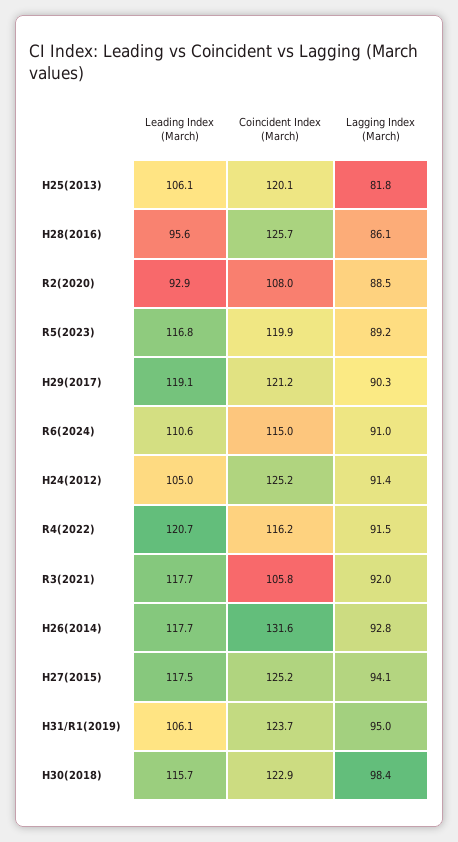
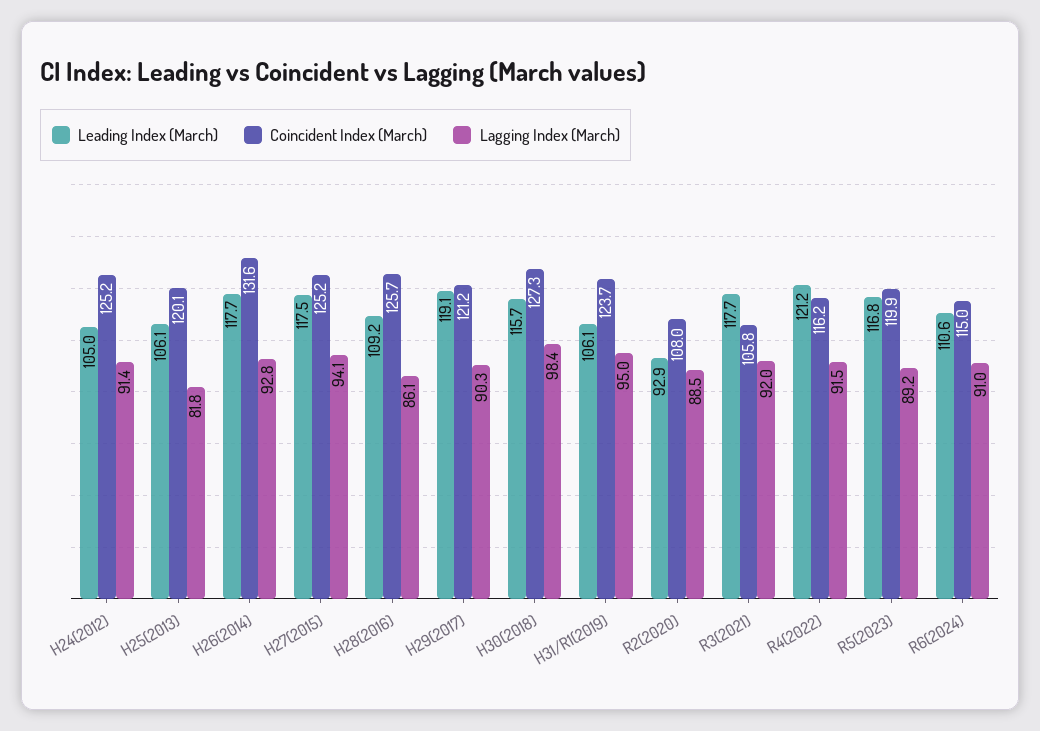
  {
    "Leading Index (March)": {
      "H25(2013)": 106.1,
-     "H28(2016)": 95.6,
+     "H28(2016)": 109.2,
      "R2(2020)": 92.9,
      "R5(2023)": 116.8,
      "H29(2017)": 119.1,
      "R6(2024)": 110.6,
      "H24(2012)": 105,
-     "R4(2022)": 120.7,
+     "R4(2022)": 121.2,
      "R3(2021)": 117.7,
      "H26(2014)": 117.7,
      "H27(2015)": 117.5,
      "H31/R1(2019)": 106.1,
      "H30(2018)": 115.7
    },
    "Coincident Index (March)": {
      "H25(2013)": 120.1,
      "H28(2016)": 125.7,
      "R2(2020)": 108,
      "R5(2023)": 119.9,
      "H29(2017)": 121.2,
      "R6(2024)": 115,
      "H24(2012)": 125.2,
      "R4(2022)": 116.2,
      "R3(2021)": 105.8,
      "H26(2014)": 131.6,
      "H27(2015)": 125.2,
      "H31/R1(2019)": 123.7,
-     "H30(2018)": 122.9
+     "H30(2018)": 127.3
    },
    "Lagging Index (March)": {
      "H25(2013)": 81.8,
      "H28(2016)": 86.1,
      "R2(2020)": 88.5,
      "R5(2023)": 89.2,
      "H29(2017)": 90.3,
      "R6(2024)": 91,
      "H24(2012)": 91.4,
      "R4(2022)": 91.5,
      "R3(2021)": 92,
      "H26(2014)": 92.8,
      "H27(2015)": 94.1,
      "H31/R1(2019)": 95,
      "H30(2018)": 98.4
    }
  }

